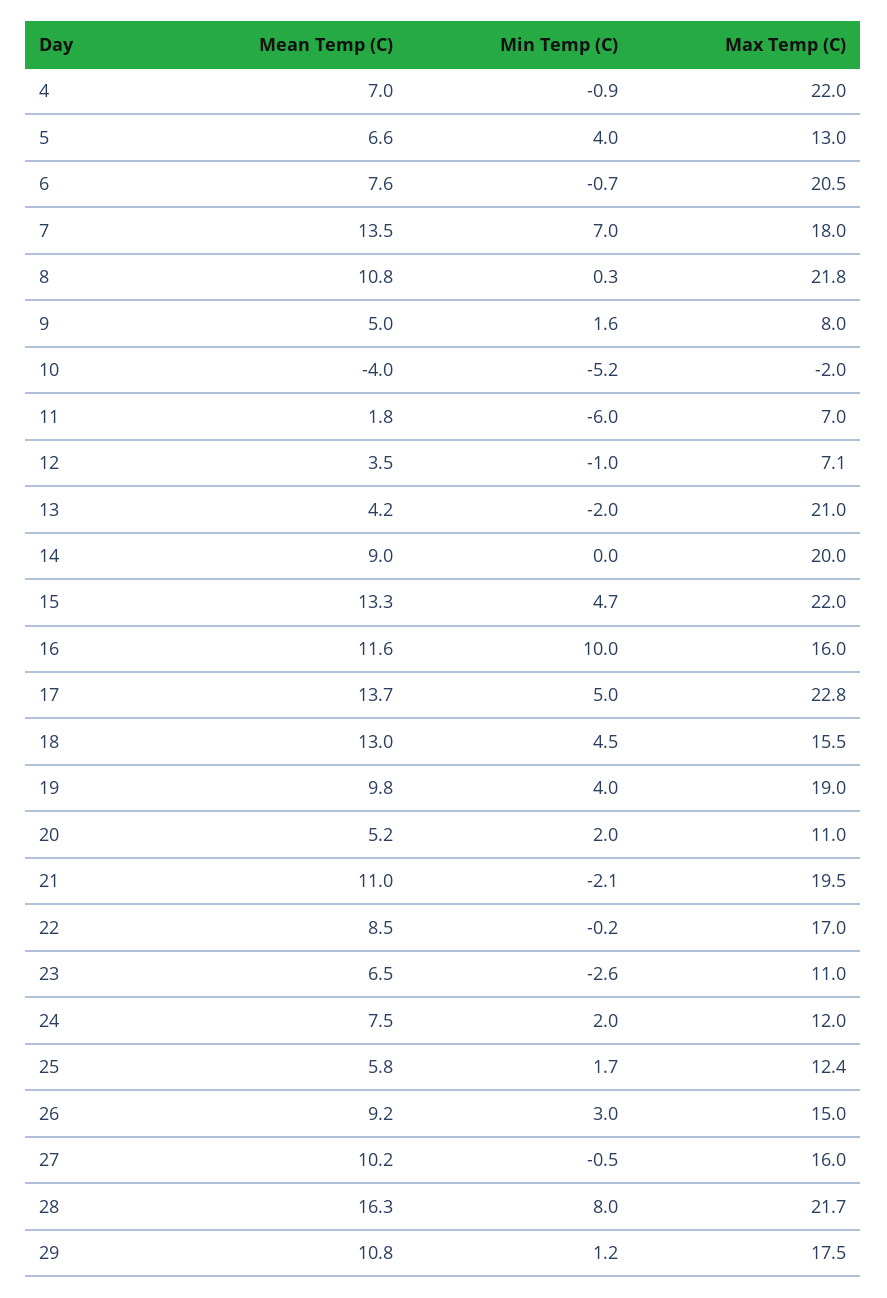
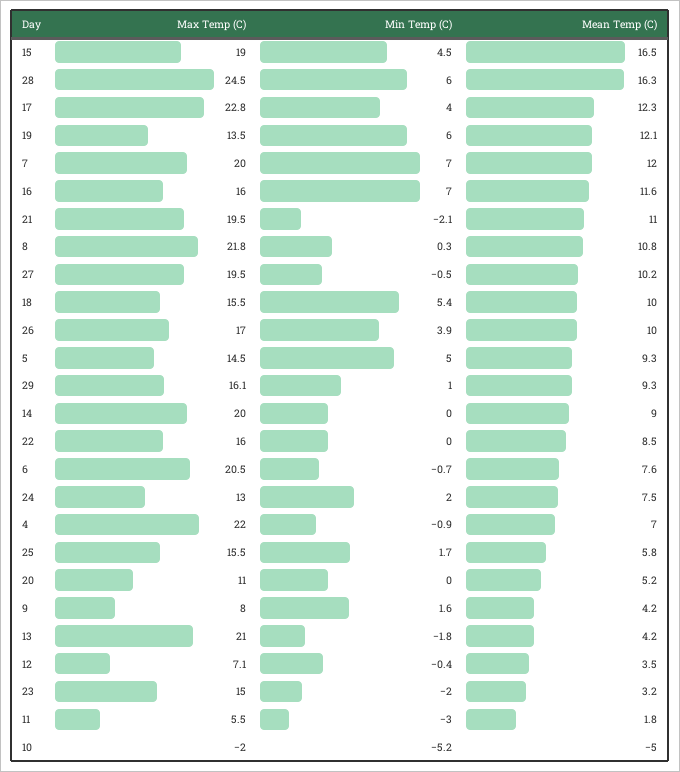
  {
    "Mean Temp (C)": {
      "4": 7,
-     "5": 6.6,
+     "5": 9.3,
      "6": 7.6,
-     "7": 13.5,
+     "7": 12,
      "8": 10.8,
-     "9": 5,
+     "9": 4.2,
-     "10": -4,
+     "10": -5,
      "11": 1.8,
      "12": 3.5,
      "13": 4.2,
      "14": 9,
-     "15": 13.3,
+     "15": 16.5,
      "16": 11.6,
-     "17": 13.7,
+     "17": 12.3,
-     "18": 13,
+     "18": 10,
-     "19": 9.8,
+     "19": 12.1,
      "20": 5.2,
      "21": 11,
      "22": 8.5,
-     "23": 6.5,
+     "23": 3.2,
      "24": 7.5,
      "25": 5.8,
-     "26": 9.2,
+     "26": 10,
      "27": 10.2,
      "28": 16.3,
-     "29": 10.8
+     "29": 9.3
    },
    "Min Temp (C)": {
      "4": -0.9,
-     "5": 4,
+     "5": 5,
      "6": -0.7,
      "7": 7,
      "8": 0.3,
      "9": 1.6,
      "10": -5.2,
-     "11": -6,
+     "11": -3,
-     "12": -1,
+     "12": -0.4,
-     "13": -2,
+     "13": -1.8,
      "14": 0,
-     "15": 4.7,
+     "15": 4.5,
-     "16": 10,
+     "16": 7,
-     "17": 5,
+     "17": 4,
-     "18": 4.5,
+     "18": 5.4,
-     "19": 4,
+     "19": 6,
-     "20": 2,
+     "20": 0,
      "21": -2.1,
-     "22": -0.2,
+     "22": 0,
-     "23": -2.6,
+     "23": -2,
      "24": 2,
      "25": 1.7,
-     "26": 3,
+     "26": 3.9,
      "27": -0.5,
-     "28": 8,
+     "28": 6,
-     "29": 1.2
+     "29": 1
    },
    "Max Temp (C)": {
      "4": 22,
-     "5": 13,
+     "5": 14.5,
      "6": 20.5,
-     "7": 18,
+     "7": 20,
      "8": 21.8,
      "9": 8,
      "10": -2,
-     "11": 7,
+     "11": 5.5,
      "12": 7.1,
      "13": 21,
      "14": 20,
-     "15": 22,
+     "15": 19,
      "16": 16,
      "17": 22.8,
      "18": 15.5,
-     "19": 19,
+     "19": 13.5,
      "20": 11,
      "21": 19.5,
-     "22": 17,
+     "22": 16,
-     "23": 11,
+     "23": 15,
-     "24": 12,
+     "24": 13,
-     "25": 12.4,
+     "25": 15.5,
-     "26": 15,
+     "26": 17,
-     "27": 16,
+     "27": 19.5,
-     "28": 21.7,
+     "28": 24.5,
-     "29": 17.5
+     "29": 16.1
    }
  }

